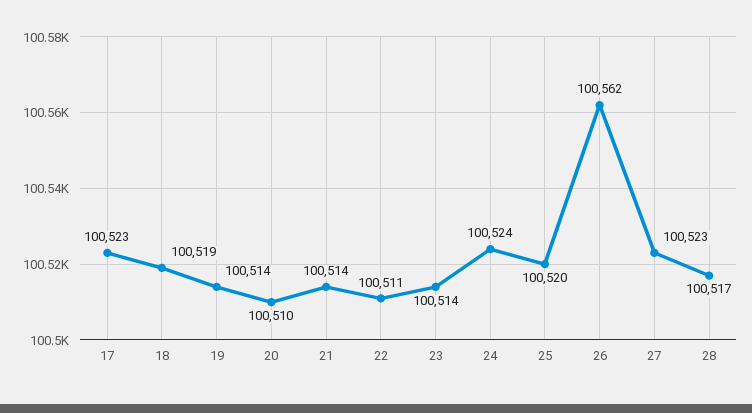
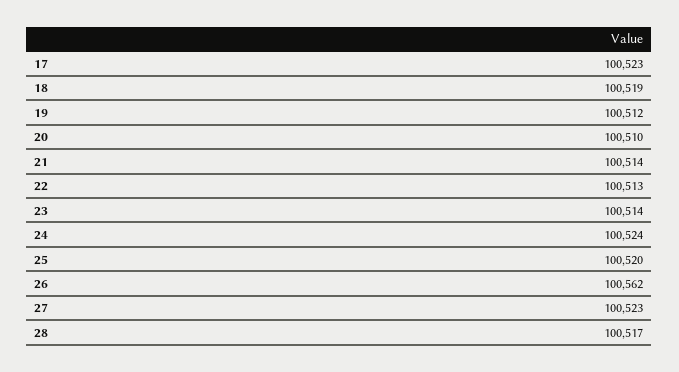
  {
    "17": 100523,
    "18": 100519,
-   "19": 100514,
+   "19": 100512,
    "20": 100510,
    "21": 100514,
-   "22": 100511,
+   "22": 100513,
    "23": 100514,
    "24": 100524,
    "25": 100520,
    "26": 100562,
    "27": 100523,
    "28": 100517
  }

